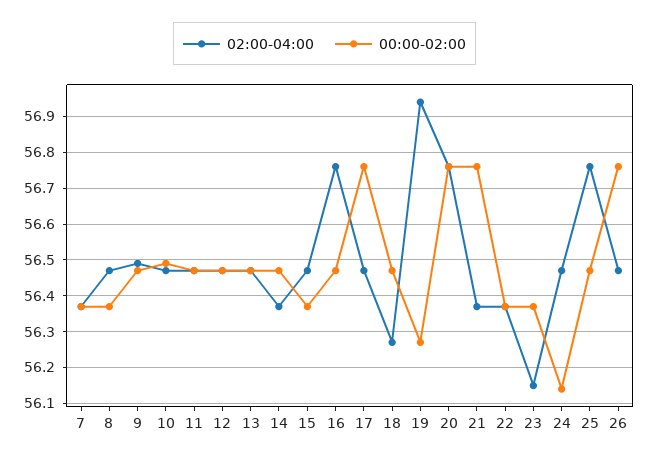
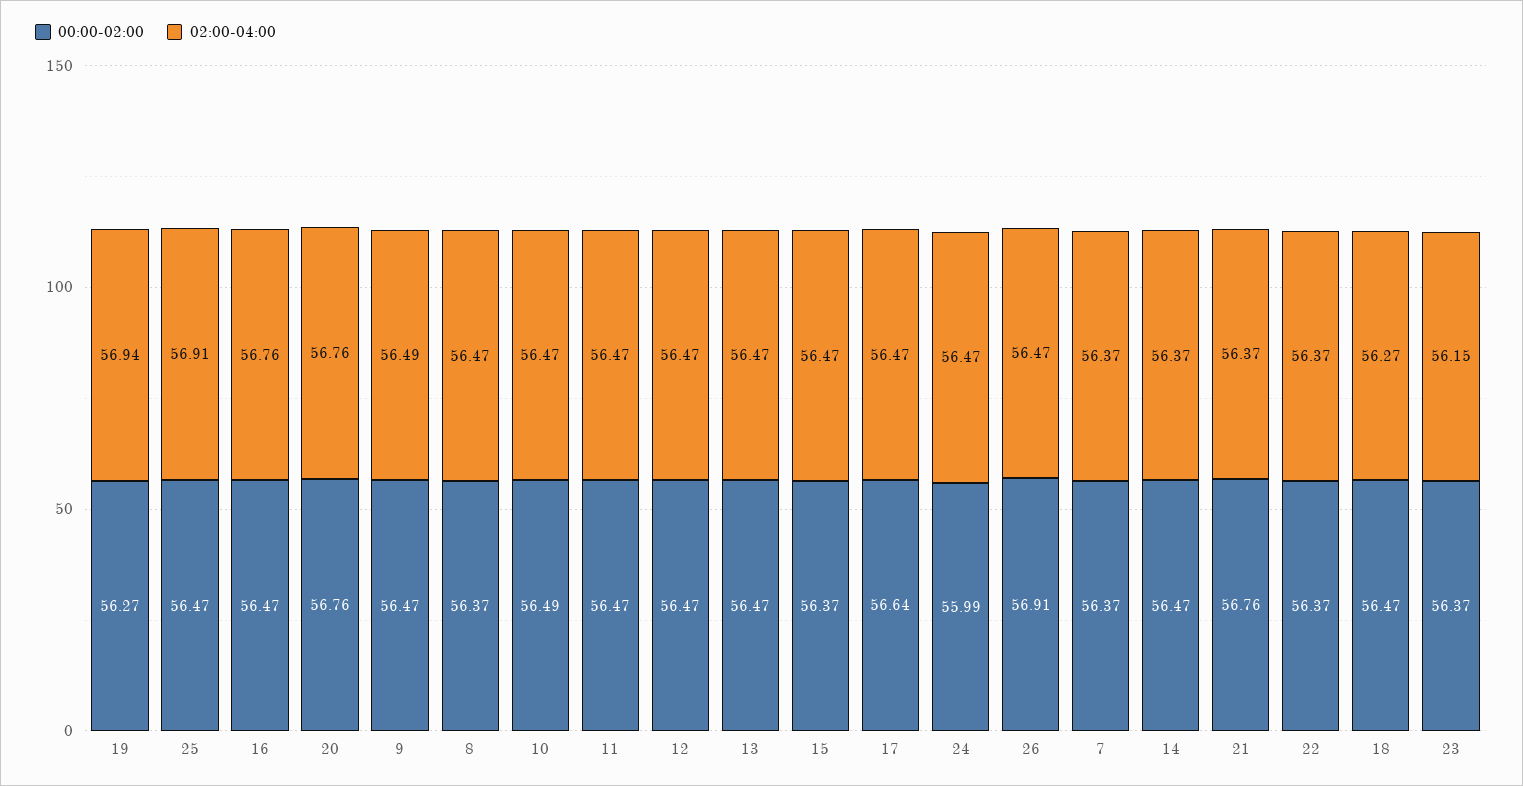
  {
    "02:00-04:00": {
      "7": 56.37,
      "8": 56.47,
      "9": 56.49,
      "10": 56.47,
      "11": 56.47,
      "12": 56.47,
      "13": 56.47,
      "14": 56.37,
      "15": 56.47,
      "16": 56.76,
      "17": 56.47,
      "18": 56.27,
      "19": 56.94,
      "20": 56.76,
      "21": 56.37,
      "22": 56.37,
      "23": 56.15,
      "24": 56.47,
-     "25": 56.75,
+     "25": 56.91,
      "26": 56.47
    },
    "00:00-02:00": {
      "7": 56.37,
      "8": 56.37,
      "9": 56.47,
      "10": 56.49,
      "11": 56.47,
      "12": 56.47,
      "13": 56.47,
      "14": 56.47,
      "15": 56.37,
      "16": 56.47,
-     "17": 56.75,
+     "17": 56.64,
      "18": 56.47,
      "19": 56.27,
      "20": 56.76,
      "21": 56.76,
      "22": 56.37,
      "23": 56.37,
-     "24": 56.15,
+     "24": 55.99,
      "25": 56.47,
-     "26": 56.75
+     "26": 56.91
    }
  }

